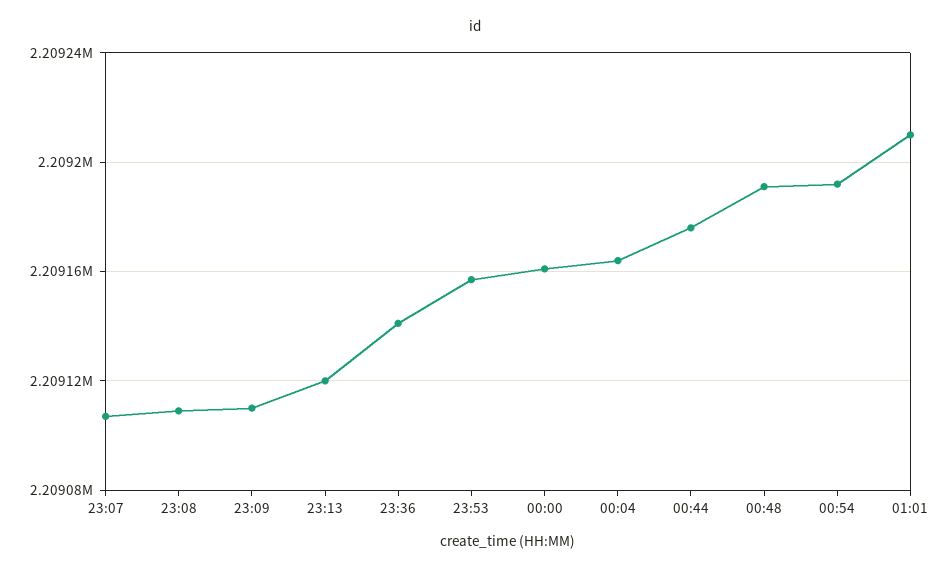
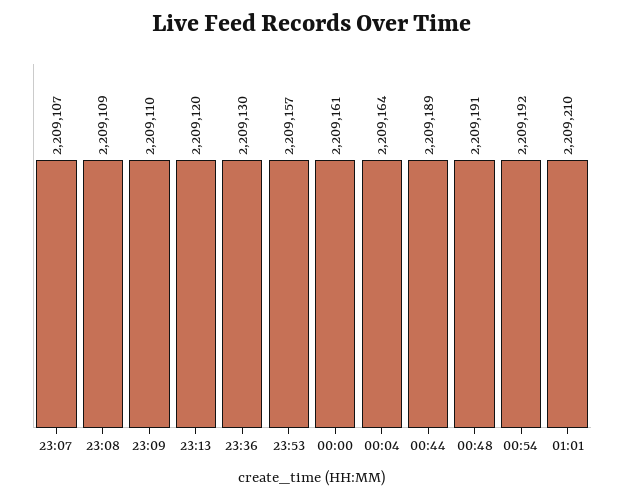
  {
    "23:07": 2209107,
    "23:08": 2209109,
    "23:09": 2209110,
    "23:13": 2209120,
-   "23:36": 2209140,
+   "23:36": 2209130,
    "23:53": 2209157,
    "00:00": 2209161,
    "00:04": 2209164,
-   "00:44": 2209175,
+   "00:44": 2209189,
    "00:48": 2209191,
    "00:54": 2209192,
    "01:01": 2209210
  }

